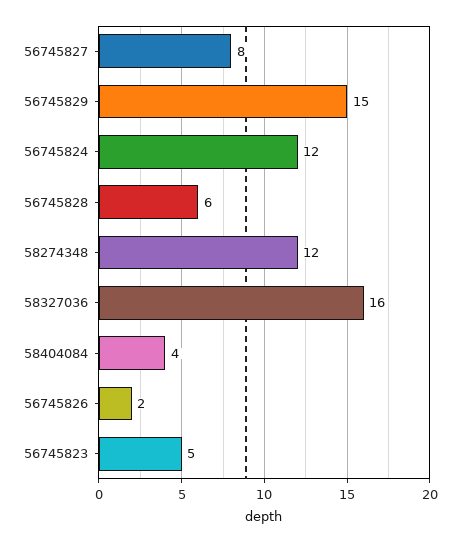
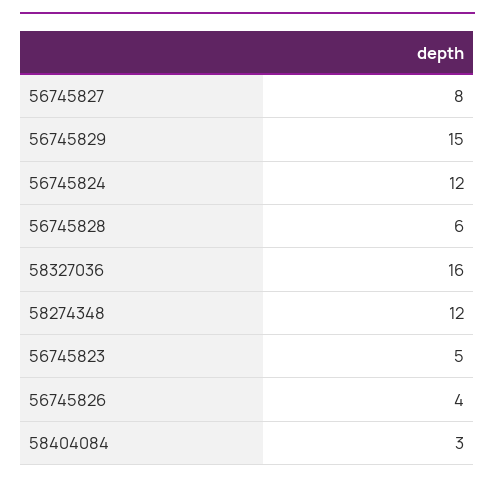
  {
    "56745827": 8,
    "56745829": 15,
    "56745824": 12,
    "56745828": 6,
    "58274348": 12,
    "58327036": 16,
-   "58404084": 4,
+   "58404084": 3,
-   "56745826": 2,
+   "56745826": 4,
    "56745823": 5
  }

